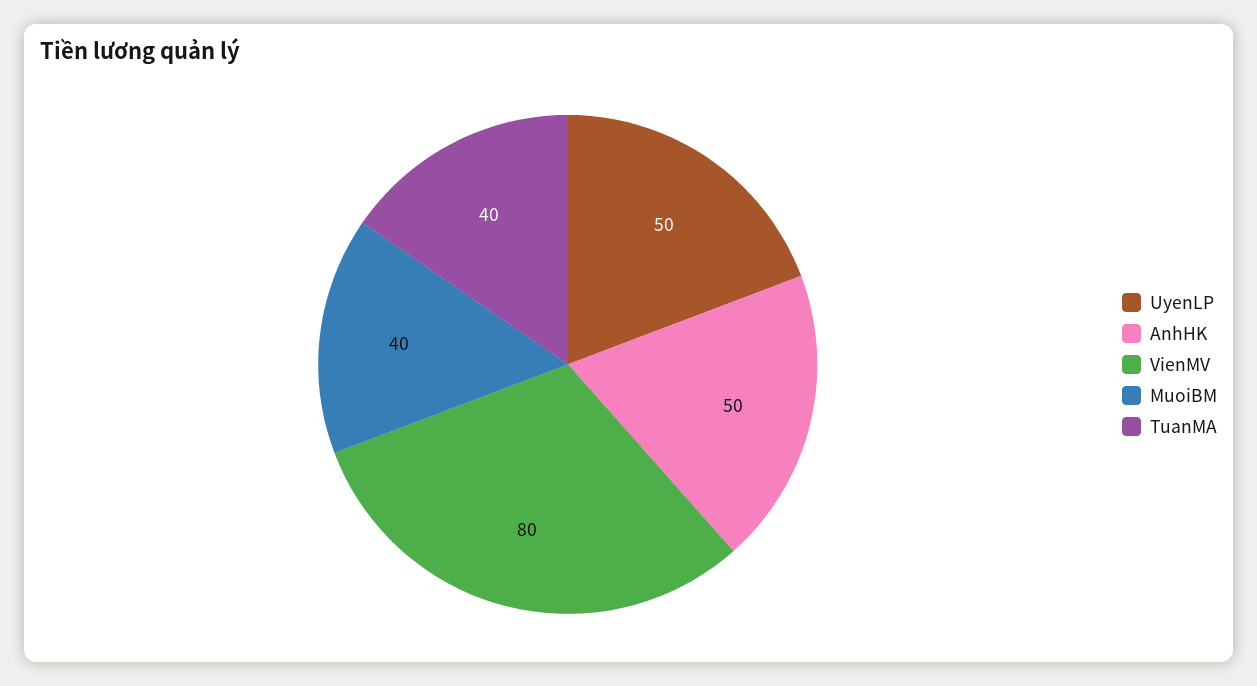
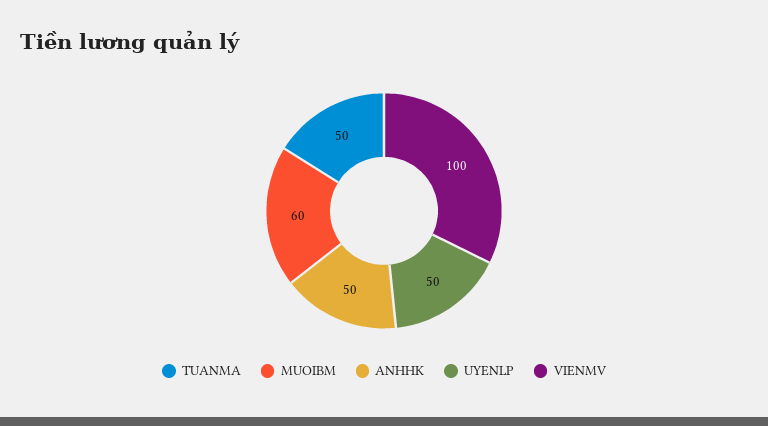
  {
    "UyenLP": 50,
    "AnhHK": 50,
-   "VienMV": 80,
+   "VienMV": 100,
-   "MuoiBM": 40,
+   "MuoiBM": 60,
-   "TuanMA": 40
+   "TuanMA": 50
  }

